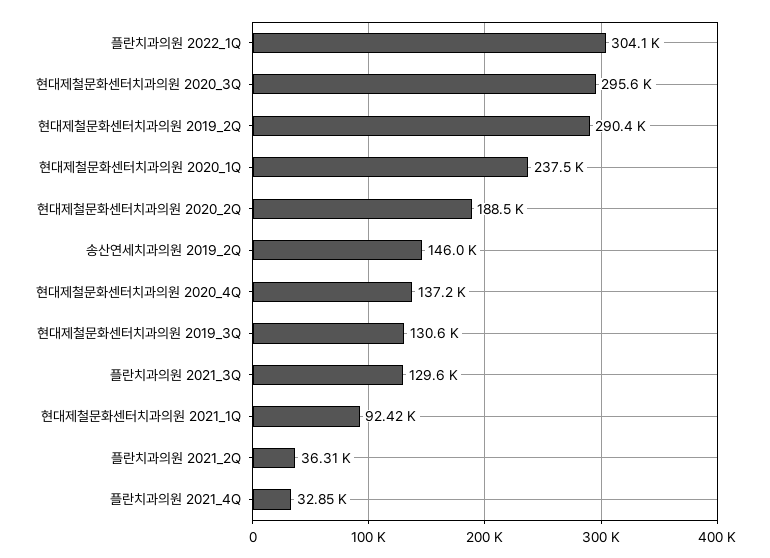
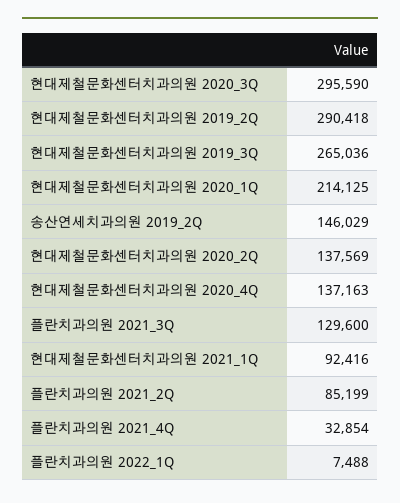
  {
-   "플란치과의원 2022_1Q": 304100,
+   "플란치과의원 2022_1Q": 7488,
    "현대제철문화센터치과의원 2020_3Q": 295590,
    "현대제철문화센터치과의원 2019_2Q": 290418,
-   "현대제철문화센터치과의원 2020_1Q": 237500,
+   "현대제철문화센터치과의원 2020_1Q": 214125,
-   "현대제철문화센터치과의원 2020_2Q": 188500,
+   "현대제철문화센터치과의원 2020_2Q": 137569,
    "송산연세치과의원 2019_2Q": 146029,
    "현대제철문화센터치과의원 2020_4Q": 137163,
-   "현대제철문화센터치과의원 2019_3Q": 130600,
+   "현대제철문화센터치과의원 2019_3Q": 265036,
    "플란치과의원 2021_3Q": 129600,
    "현대제철문화센터치과의원 2021_1Q": 92416,
-   "플란치과의원 2021_2Q": 36310,
+   "플란치과의원 2021_2Q": 85199,
    "플란치과의원 2021_4Q": 32854
  }

